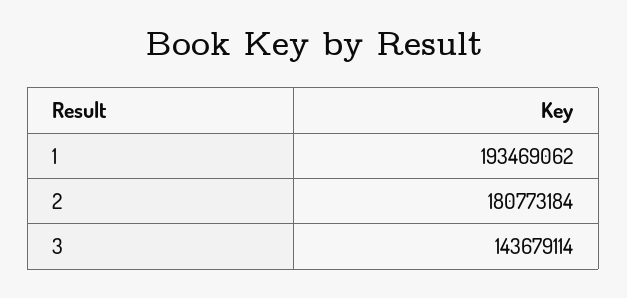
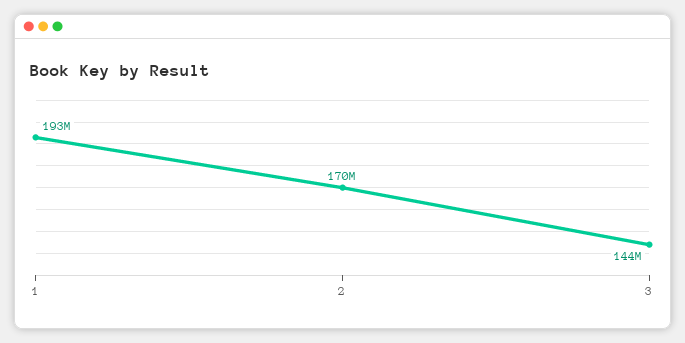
  {
    "1": 193469062,
-   "2": 180773184,
+   "2": 170000000,
    "3": 143679114
  }

